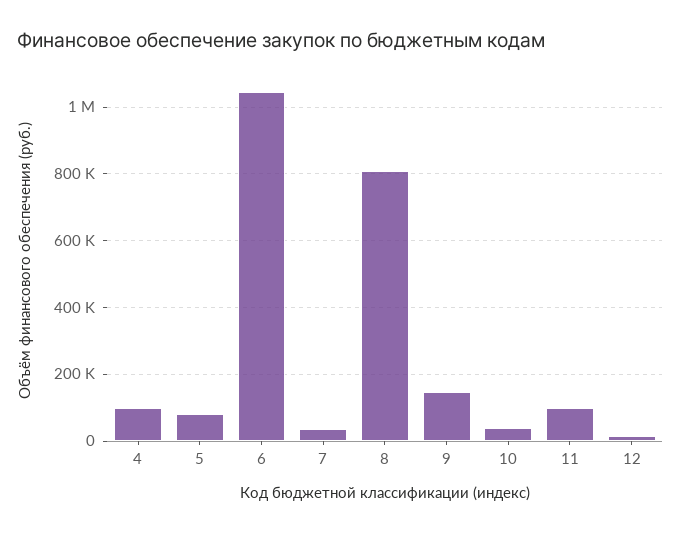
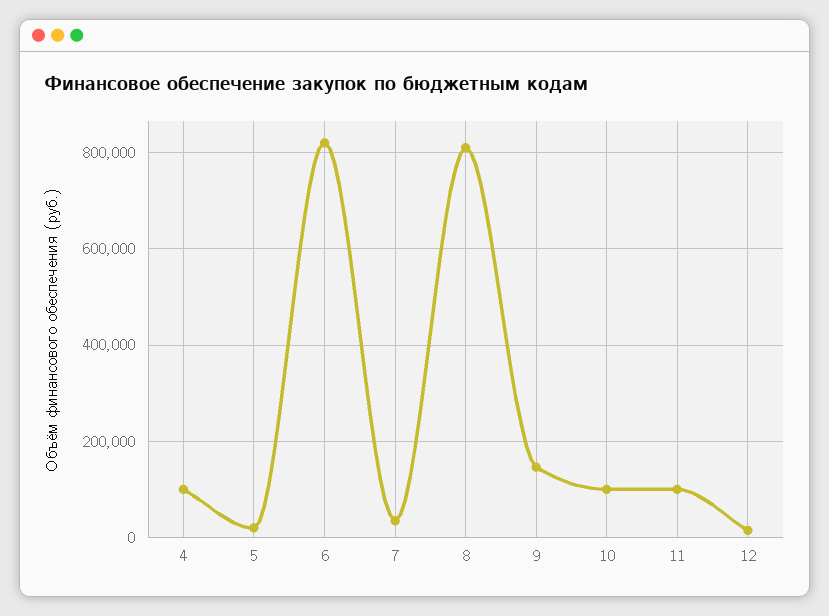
  {
    "4": 100000,
-   "5": 80000,
+   "5": 20000,
-   "6": 1040000,
+   "6": 820000,
    "7": 40000,
    "8": 800000,
    "9": 140000,
-   "10": 40000,
+   "10": 100000,
    "11": 100000,
    "12": 20000
  }

